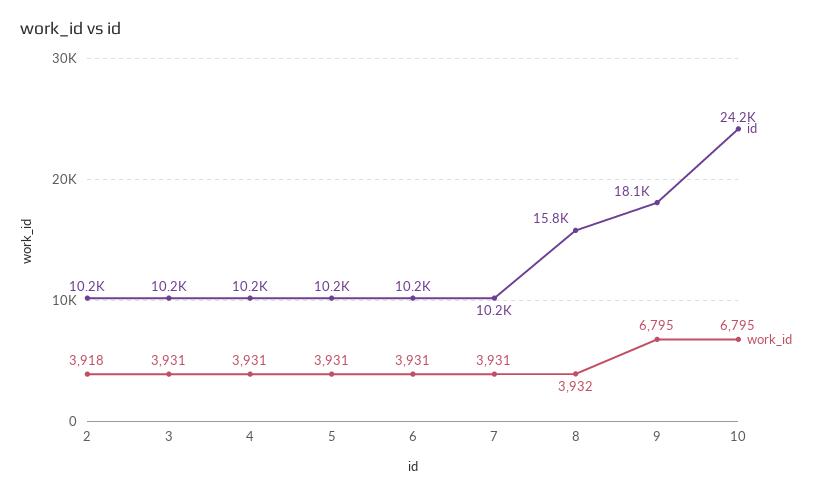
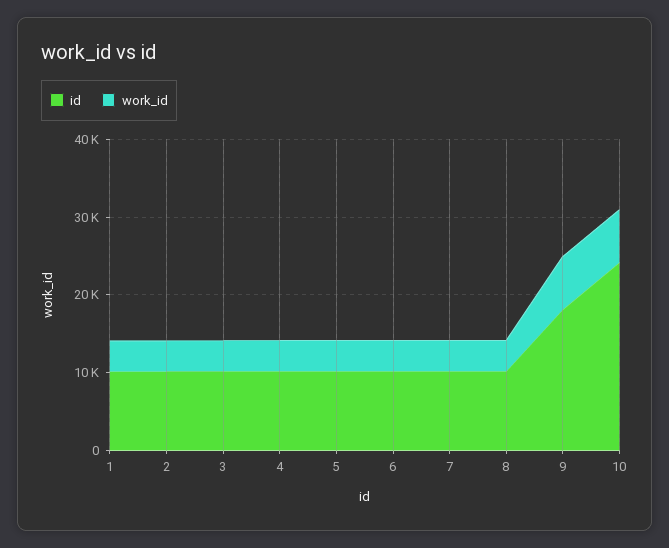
  {
    "id": {
      "2": 10200,
      "3": 10200,
      "4": 10200,
      "5": 10200,
      "6": 10200,
      "7": 10200,
-     "8": 15800,
+     "8": 10000,
      "9": 18100,
-     "10": 24200
+     "10": 24200,
+     "1": 10000
    },
    "work_id": {
      "2": 3918,
      "3": 3931,
      "4": 3931,
      "5": 3931,
      "6": 3931,
      "7": 3931,
      "8": 3932,
      "9": 6795,
-     "10": 6795
+     "10": 6795,
+     "1": 4000
    }
  }

